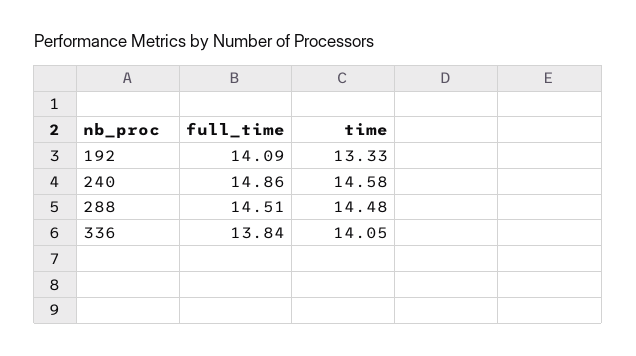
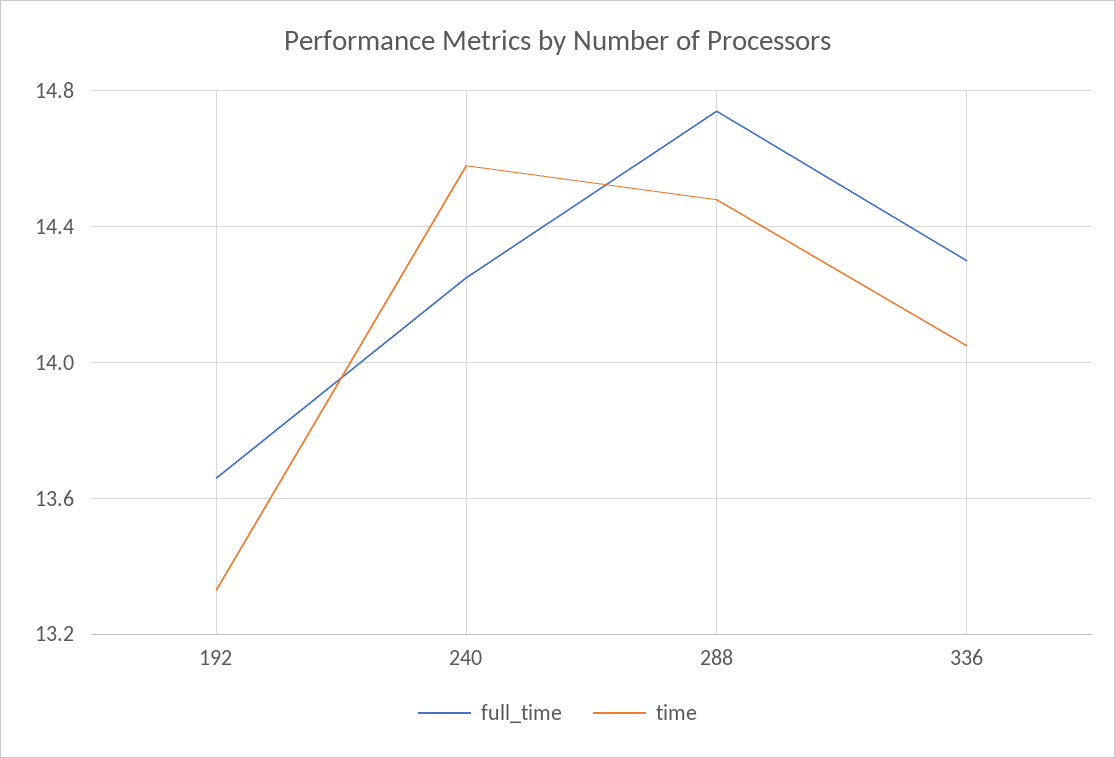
  {
    "full_time": {
-     "192": 14.09,
+     "192": 13.65,
-     "240": 14.86,
+     "240": 14.25,
-     "288": 14.51,
+     "288": 14.75,
-     "336": 13.84
+     "336": 14.3
    },
    "time": {
      "192": 13.33,
      "240": 14.58,
      "288": 14.48,
      "336": 14.05
    }
  }

